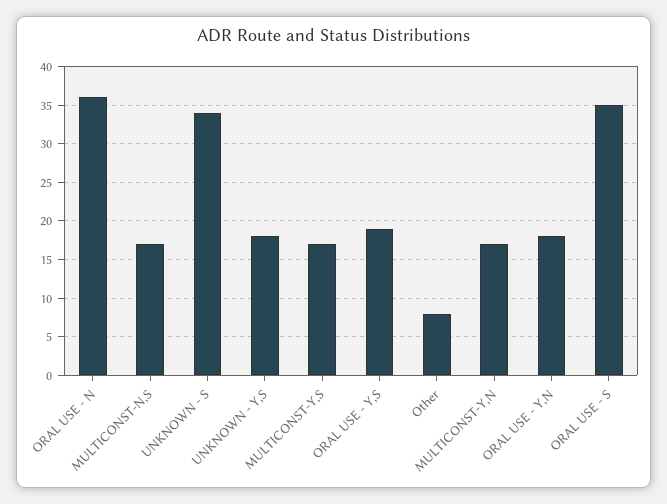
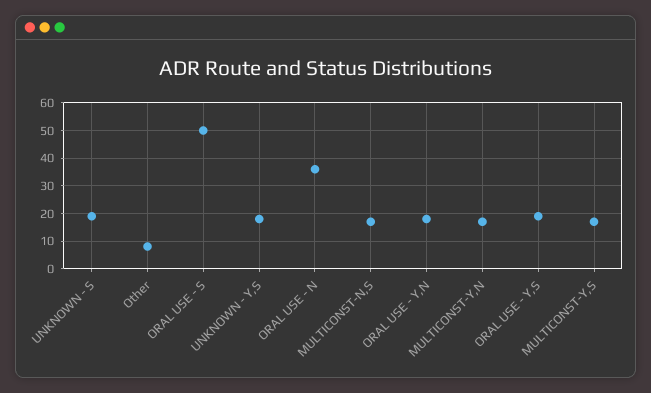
  {
    "ORAL USE - N": 36,
    "MULTICONST-N,S": 17,
-   "UNKNOWN - S": 34,
+   "UNKNOWN - S": 20,
    "UNKNOWN - Y,S": 18,
    "MULTICONST-Y,S": 17,
    "ORAL USE - Y,S": 19,
    "Other": 8,
    "MULTICONST-Y,N": 17,
    "ORAL USE - Y,N": 18,
-   "ORAL USE - S": 35
+   "ORAL USE - S": 50
  }

